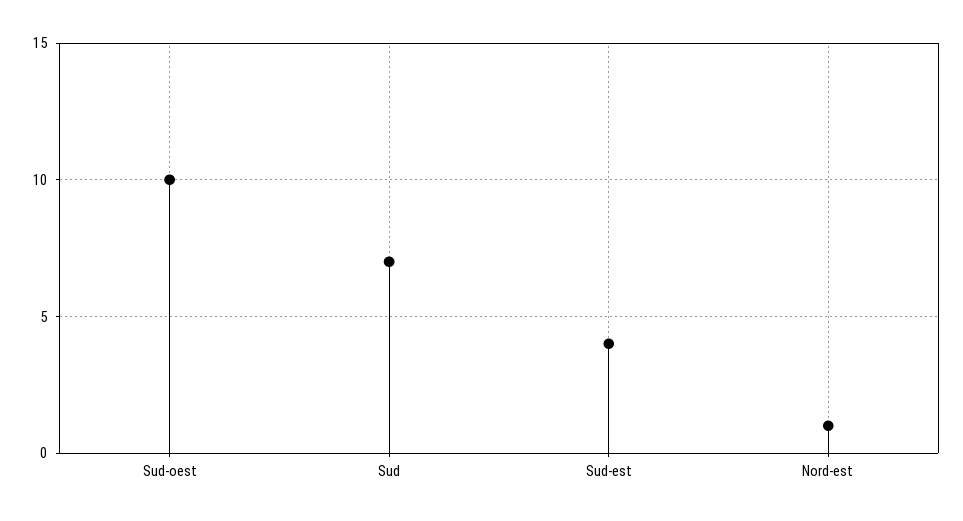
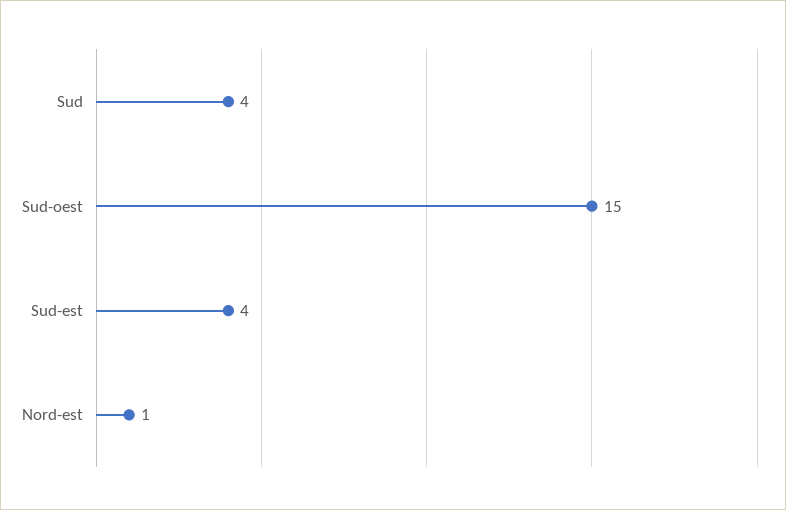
  {
-   "Sud-oest": 10,
+   "Sud-oest": 15,
-   "Sud": 7,
+   "Sud": 4,
    "Sud-est": 4,
    "Nord-est": 1
  }

